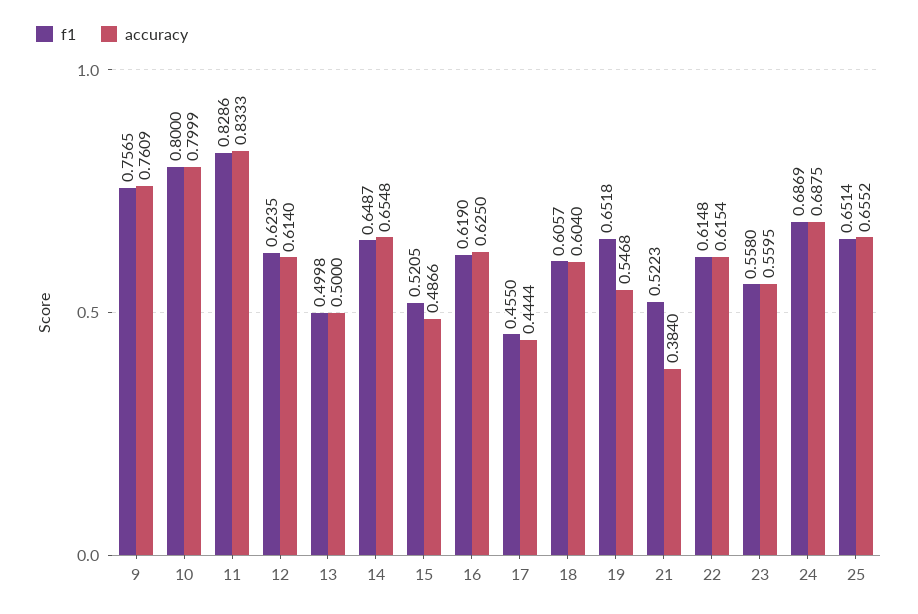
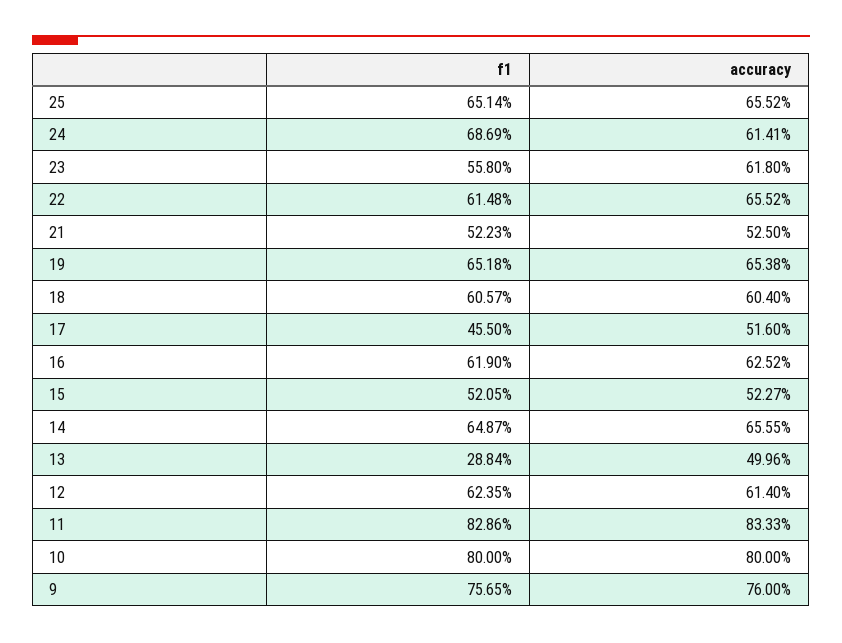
  {
    "f1": {
      "9": 0.7565,
      "10": 0.8,
      "11": 0.8286,
      "12": 0.6235,
-     "13": 0.4998,
+     "13": 0.2884,
      "14": 0.6487,
      "15": 0.5205,
      "16": 0.619,
      "17": 0.455,
      "18": 0.6057,
      "19": 0.6518,
      "21": 0.5223,
      "22": 0.6148,
      "23": 0.558,
      "24": 0.6869,
      "25": 0.6514
    },
    "accuracy": {
-     "9": 0.7609,
+     "9": 0.76,
-     "10": 0.7999,
+     "10": 0.8,
      "11": 0.8333,
      "12": 0.614,
-     "13": 0.5,
+     "13": 0.4996,
-     "14": 0.6548,
+     "14": 0.6555,
-     "15": 0.4866,
+     "15": 0.5227,
-     "16": 0.625,
+     "16": 0.6252,
-     "17": 0.4444,
+     "17": 0.516,
      "18": 0.604,
-     "19": 0.5468,
+     "19": 0.6538,
-     "21": 0.384,
+     "21": 0.525,
-     "22": 0.6154,
+     "22": 0.6552,
-     "23": 0.5595,
+     "23": 0.618,
-     "24": 0.6875,
+     "24": 0.6141,
      "25": 0.6552
    }
  }

